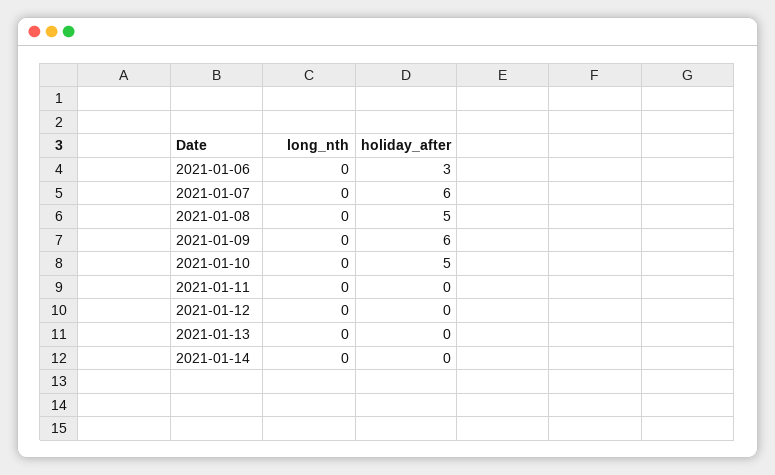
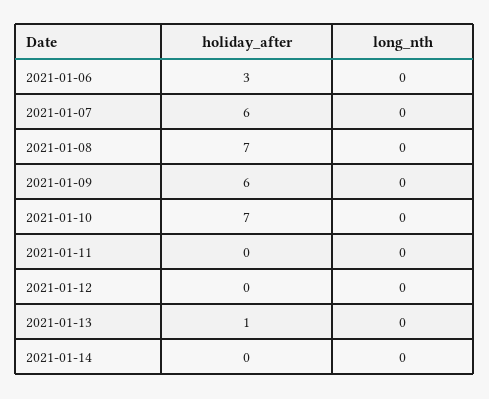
  {
    "long_nth": {
      "2021-01-06": 0,
      "2021-01-07": 0,
      "2021-01-08": 0,
      "2021-01-09": 0,
      "2021-01-10": 0,
      "2021-01-11": 0,
      "2021-01-12": 0,
      "2021-01-13": 0,
      "2021-01-14": 0
    },
    "holiday_after": {
      "2021-01-06": 3,
      "2021-01-07": 6,
-     "2021-01-08": 5,
+     "2021-01-08": 7,
      "2021-01-09": 6,
-     "2021-01-10": 5,
+     "2021-01-10": 7,
      "2021-01-11": 0,
      "2021-01-12": 0,
-     "2021-01-13": 0,
+     "2021-01-13": 1,
      "2021-01-14": 0
    }
  }

